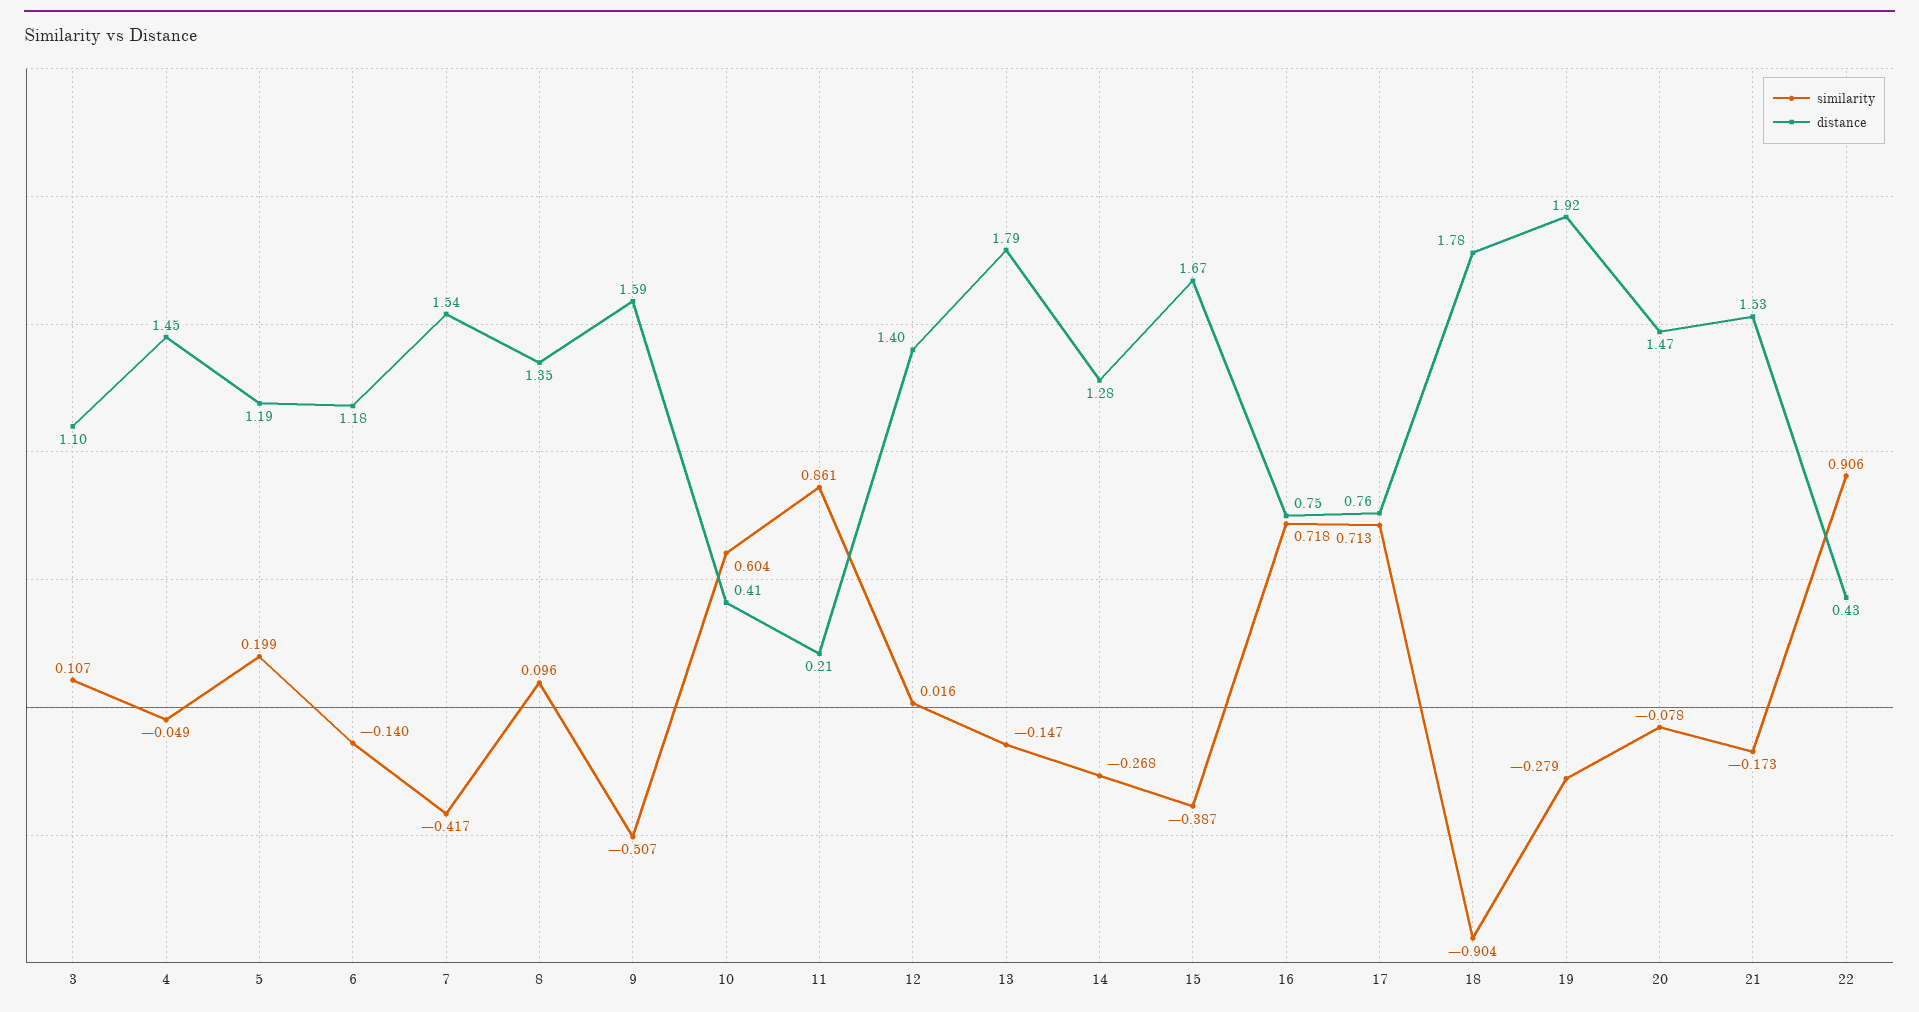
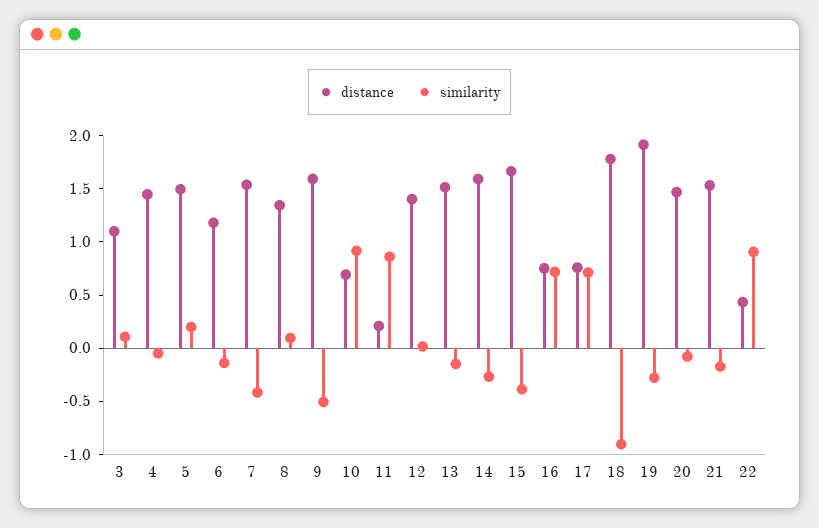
  {
    "similarity": {
      "3": 0.107,
      "4": -0.049,
      "5": 0.199,
      "6": -0.14,
      "7": -0.417,
      "8": 0.096,
      "9": -0.507,
-     "10": 0.604,
+     "10": 0.9,
      "11": 0.861,
      "12": 0.016,
      "13": -0.147,
      "14": -0.268,
      "15": -0.387,
      "16": 0.718,
      "17": 0.713,
      "18": -0.904,
      "19": -0.279,
      "20": -0.078,
      "21": -0.173,
      "22": 0.906
    },
    "distance": {
      "3": 1.1,
      "4": 1.45,
-     "5": 1.19,
+     "5": 1.5,
      "6": 1.18,
      "7": 1.54,
      "8": 1.35,
      "9": 1.59,
-     "10": 0.41,
+     "10": 0.7,
      "11": 0.21,
      "12": 1.4,
-     "13": 1.79,
+     "13": 1.5,
-     "14": 1.28,
+     "14": 1.6,
      "15": 1.67,
      "16": 0.75,
      "17": 0.76,
      "18": 1.78,
      "19": 1.92,
      "20": 1.47,
      "21": 1.53,
      "22": 0.43
    }
  }

